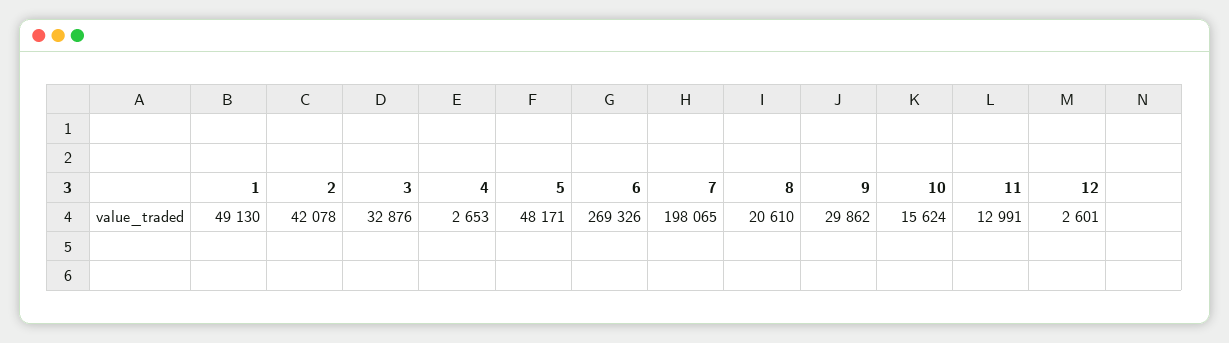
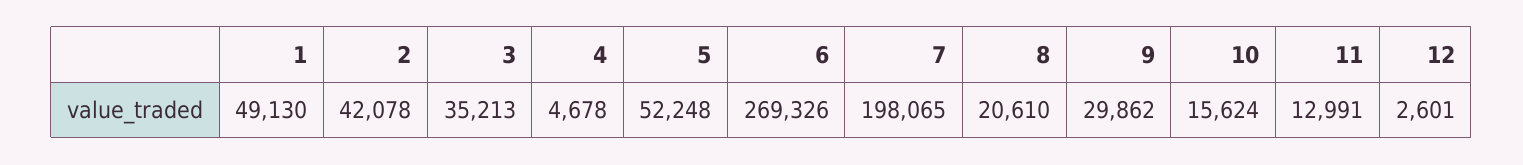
  {
    "1": 49130,
    "2": 42078,
-   "3": 32876,
+   "3": 35213,
-   "4": 2653,
+   "4": 4678,
-   "5": 48171,
+   "5": 52248,
    "6": 269326,
    "7": 198065,
    "8": 20610,
    "9": 29862,
    "10": 15624,
    "11": 12991,
    "12": 2601
  }

